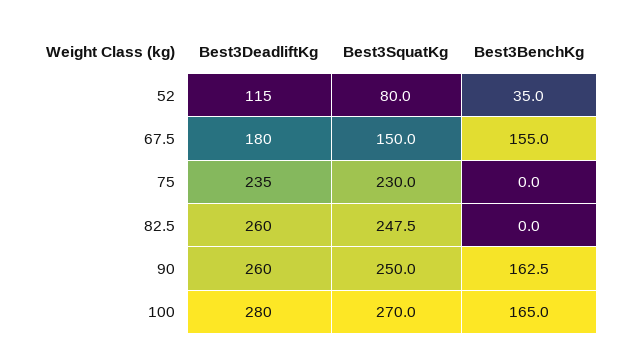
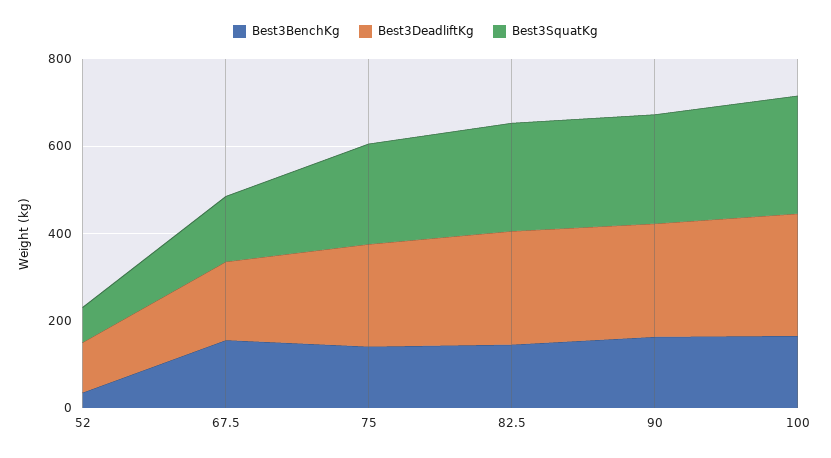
  {
    "Best3DeadliftKg": {
      "52": 115,
      "67.5": 180,
      "75": 235,
      "82.5": 260,
      "90": 260,
      "100": 280
    },
    "Best3SquatKg": {
      "52": 80,
      "67.5": 150,
      "75": 230,
      "82.5": 247.5,
      "90": 250,
      "100": 270
    },
    "Best3BenchKg": {
      "52": 35,
      "67.5": 155,
-     "75": 0,
+     "75": 150,
-     "82.5": 0,
+     "82.5": 150,
      "90": 162.5,
      "100": 165
    }
  }

